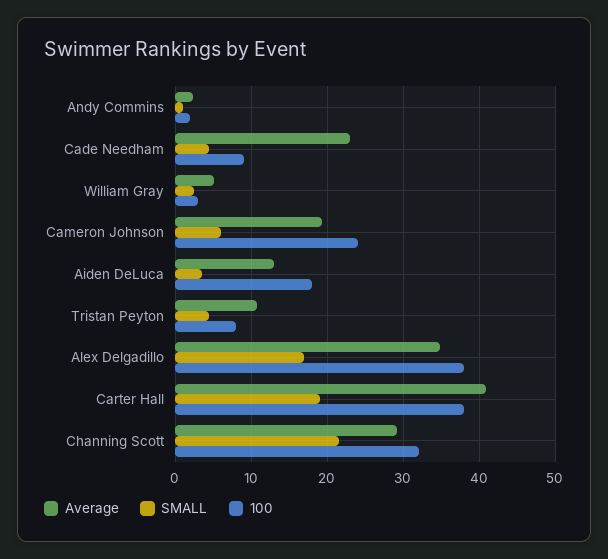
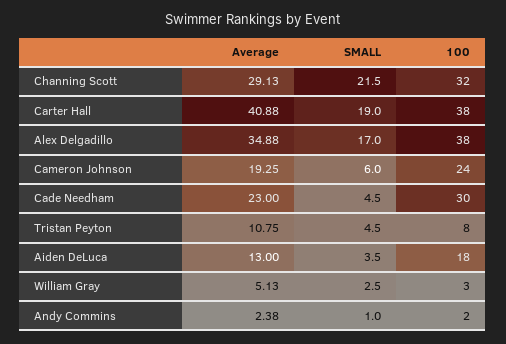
  {
    "Average": {
      "Andy Commins": 2.38,
      "Cade Needham": 23,
      "William Gray": 5.13,
      "Cameron Johnson": 19.25,
      "Aiden DeLuca": 13,
      "Tristan Peyton": 10.75,
      "Alex Delgadillo": 34.88,
      "Carter Hall": 40.88,
      "Channing Scott": 29.13
    },
    "SMALL": {
      "Andy Commins": 1,
      "Cade Needham": 4.5,
      "William Gray": 2.5,
      "Cameron Johnson": 6,
      "Aiden DeLuca": 3.5,
      "Tristan Peyton": 4.5,
      "Alex Delgadillo": 17,
      "Carter Hall": 19,
      "Channing Scott": 21.5
    },
    "100": {
      "Andy Commins": 2,
-     "Cade Needham": 9,
+     "Cade Needham": 30,
      "William Gray": 3,
      "Cameron Johnson": 24,
      "Aiden DeLuca": 18,
      "Tristan Peyton": 8,
      "Alex Delgadillo": 38,
      "Carter Hall": 38,
      "Channing Scott": 32
    }
  }

